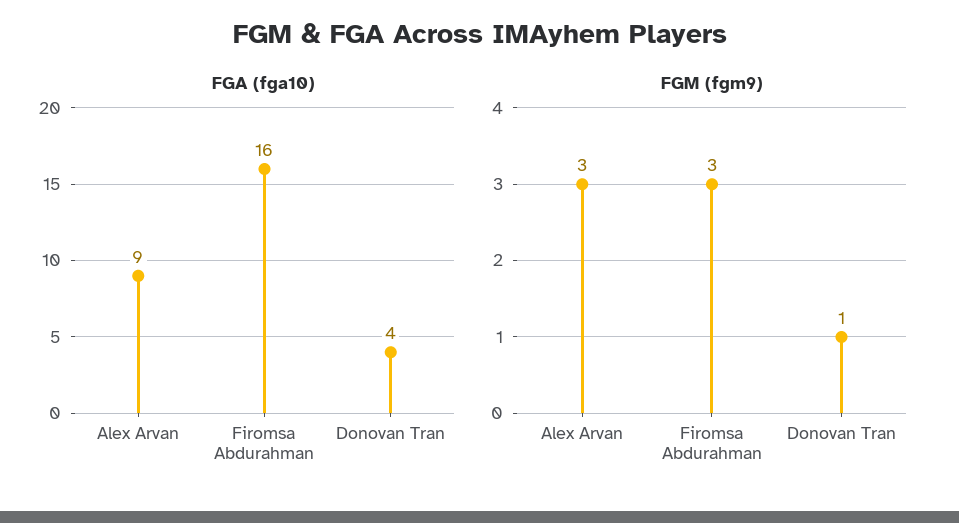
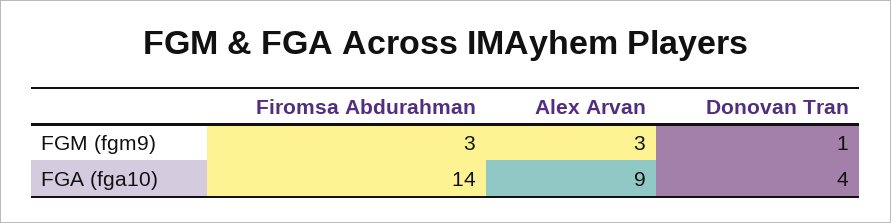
  {
    "FGA (fga10)": {
      "Alex Arvan": 9,
-     "Firomsa Abdurahman": 16,
+     "Firomsa Abdurahman": 14,
      "Donovan Tran": 4
    },
    "FGM (fgm9)": {
      "Alex Arvan": 3,
      "Firomsa Abdurahman": 3,
      "Donovan Tran": 1
    }
  }

